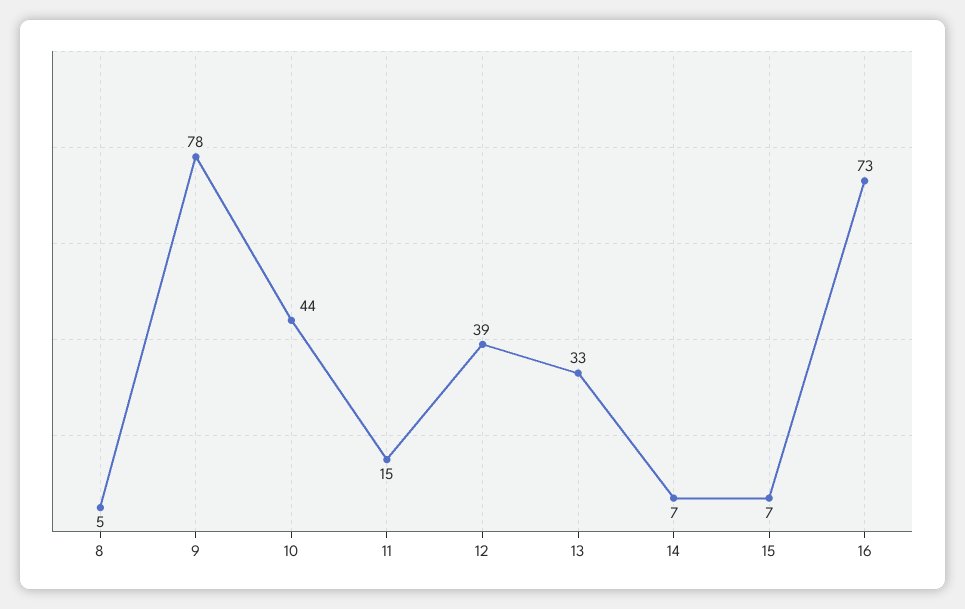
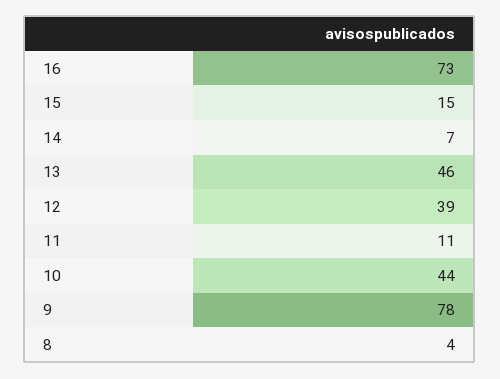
  {
-   "8": 5,
+   "8": 4,
    "9": 78,
    "10": 44,
-   "11": 15,
+   "11": 11,
    "12": 39,
-   "13": 33,
+   "13": 46,
    "14": 7,
-   "15": 7,
+   "15": 15,
    "16": 73
  }

